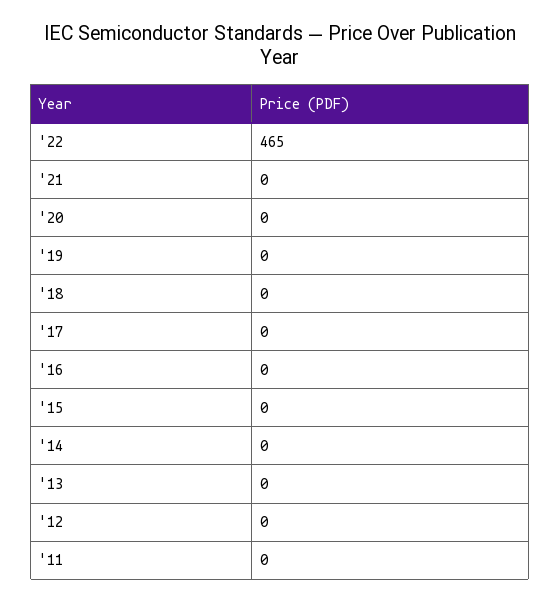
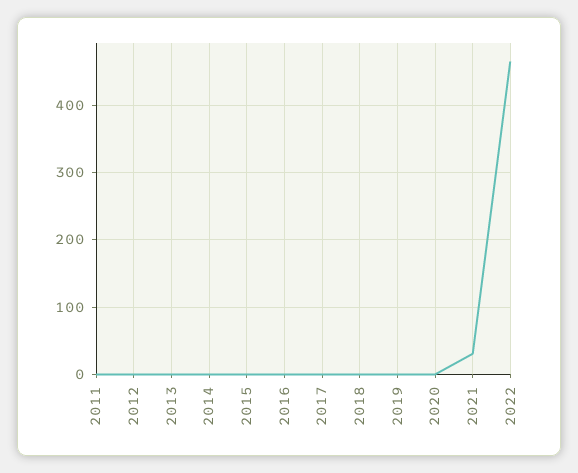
  {
    "'22": 465,
-   "'21": 0,
+   "'21": 30,
    "'20": 0,
    "'19": 0,
    "'18": 0,
    "'17": 0,
    "'16": 0,
    "'15": 0,
    "'14": 0,
    "'13": 0,
    "'12": 0,
    "'11": 0
  }

